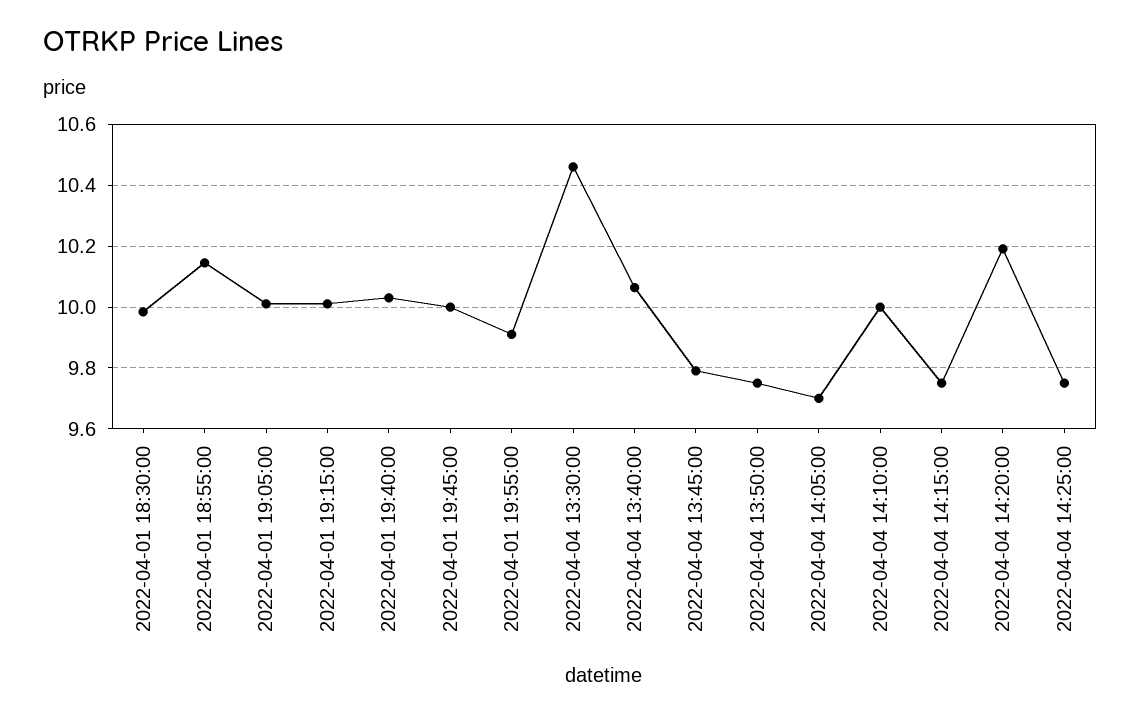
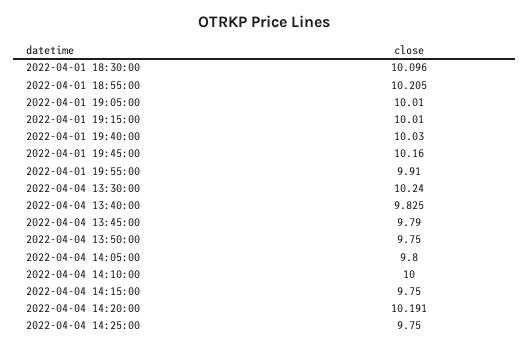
  {
-   "2022-04-01 18:30:00": 9.98,
+   "2022-04-01 18:30:00": 10.096,
-   "2022-04-01 18:55:00": 10.14,
+   "2022-04-01 18:55:00": 10.205,
    "2022-04-01 19:05:00": 10.01,
    "2022-04-01 19:15:00": 10.01,
    "2022-04-01 19:40:00": 10.03,
-   "2022-04-01 19:45:00": 10,
+   "2022-04-01 19:45:00": 10.16,
    "2022-04-01 19:55:00": 9.91,
-   "2022-04-04 13:30:00": 10.46,
+   "2022-04-04 13:30:00": 10.24,
-   "2022-04-04 13:40:00": 10.06,
+   "2022-04-04 13:40:00": 9.825,
    "2022-04-04 13:45:00": 9.79,
    "2022-04-04 13:50:00": 9.75,
-   "2022-04-04 14:05:00": 9.7,
+   "2022-04-04 14:05:00": 9.8,
    "2022-04-04 14:10:00": 10,
    "2022-04-04 14:15:00": 9.75,
    "2022-04-04 14:20:00": 10.191,
    "2022-04-04 14:25:00": 9.75
  }

